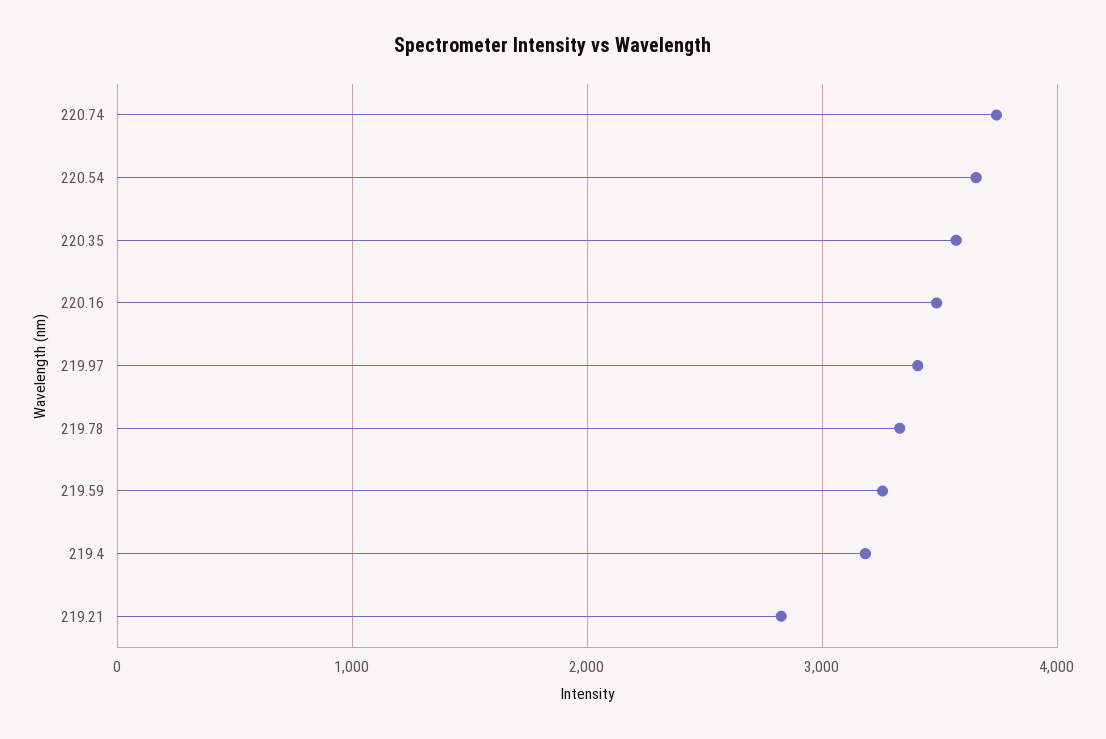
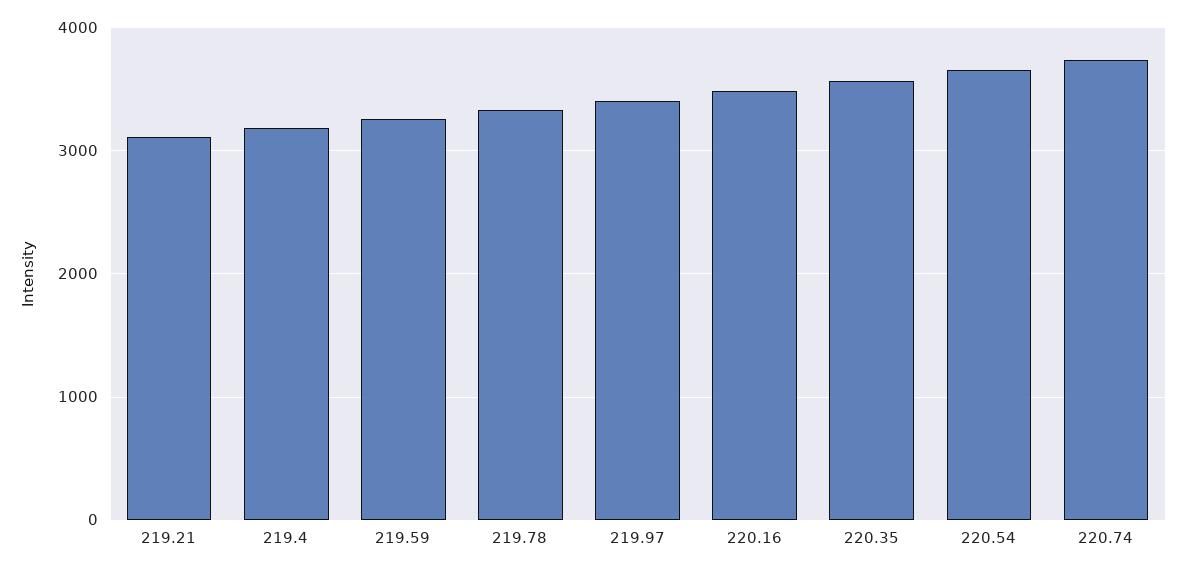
  {
    "220.74": 3700,
    "220.54": 3700,
    "220.35": 3600,
    "220.16": 3500,
    "219.97": 3400,
    "219.78": 3300,
    "219.59": 3300,
    "219.4": 3200,
-   "219.21": 2800
+   "219.21": 3100
  }

